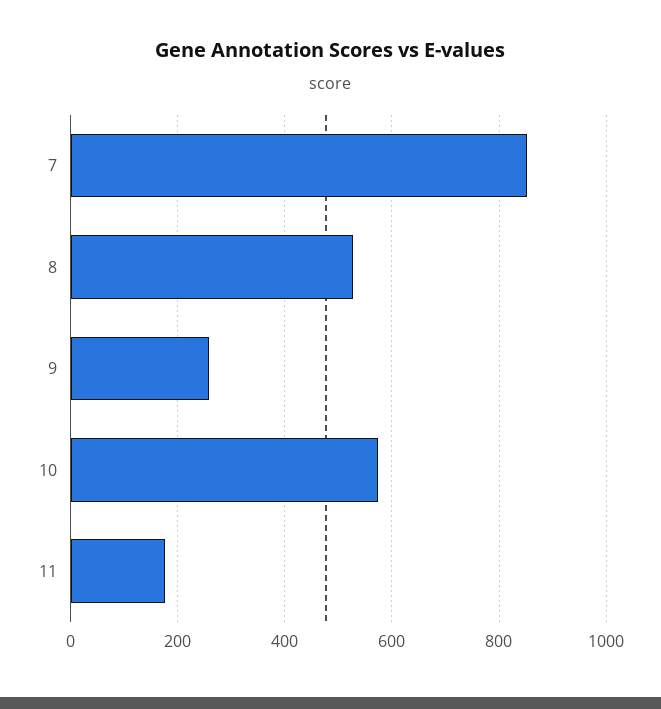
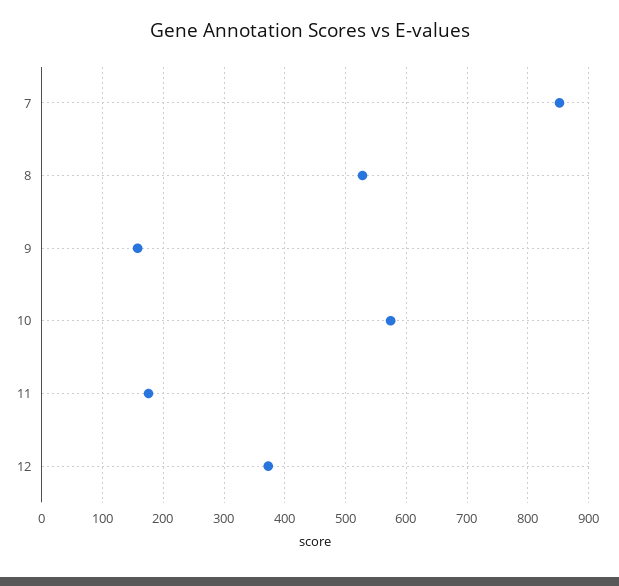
  {
    "7": 850,
    "8": 530,
-   "9": 260,
+   "9": 160,
    "10": 570,
-   "11": 180
+   "11": 180,
+   "12": 370
  }

